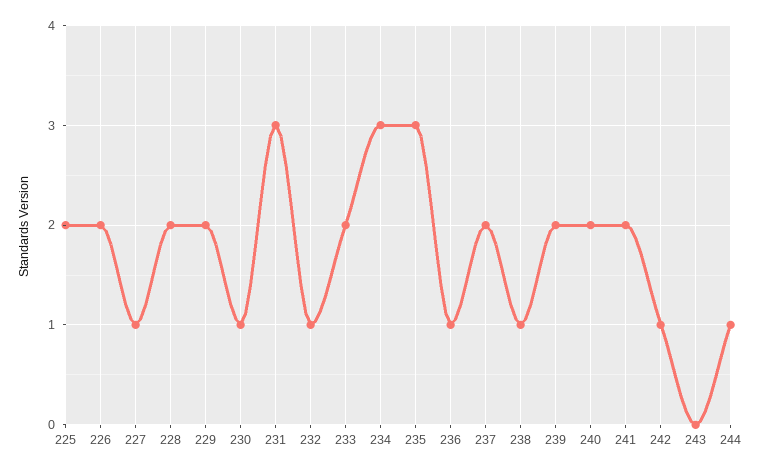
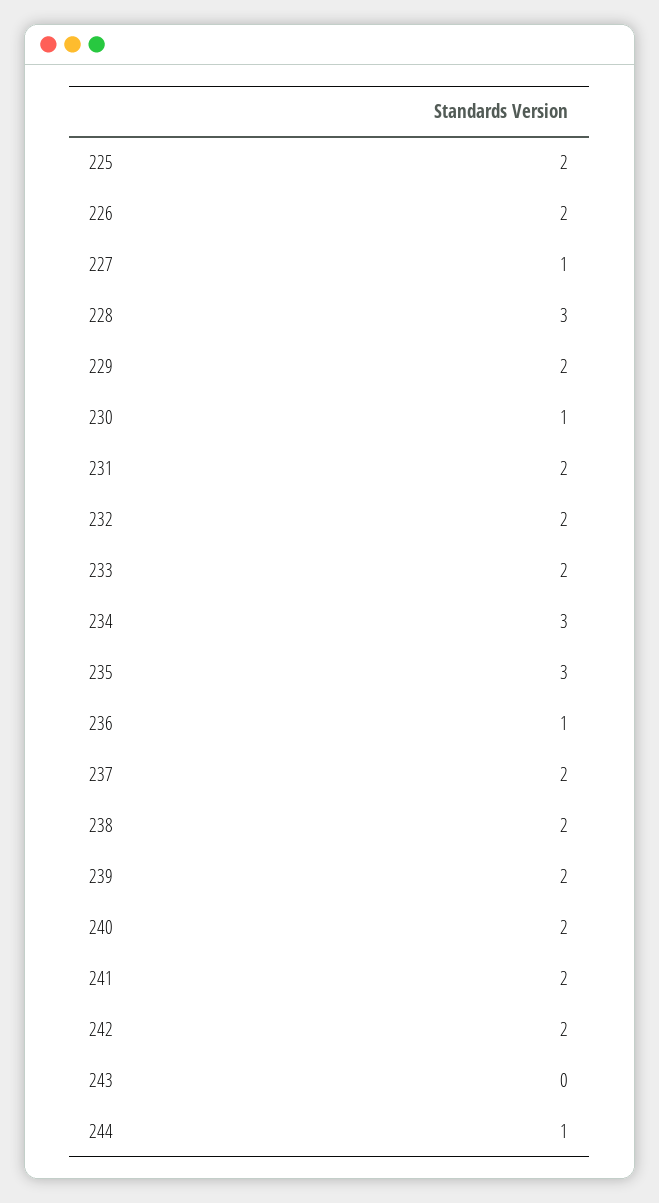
  {
    "225": 2,
    "226": 2,
    "227": 1,
-   "228": 2,
+   "228": 3,
    "229": 2,
    "230": 1,
-   "231": 3,
+   "231": 2,
-   "232": 1,
+   "232": 2,
    "233": 2,
    "234": 3,
    "235": 3,
    "236": 1,
    "237": 2,
-   "238": 1,
+   "238": 2,
    "239": 2,
    "240": 2,
    "241": 2,
-   "242": 1,
+   "242": 2,
    "243": 0,
    "244": 1
  }

